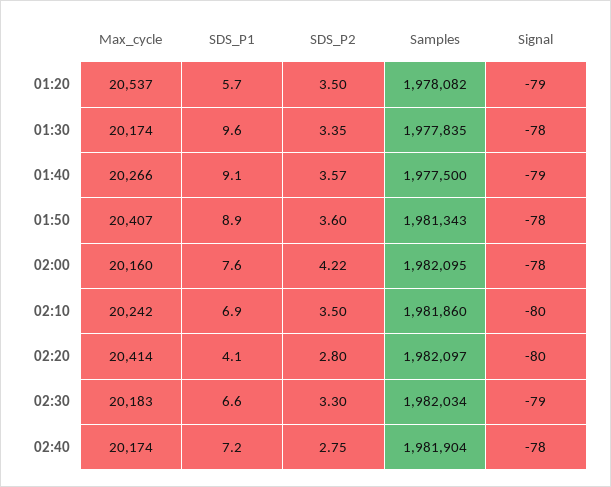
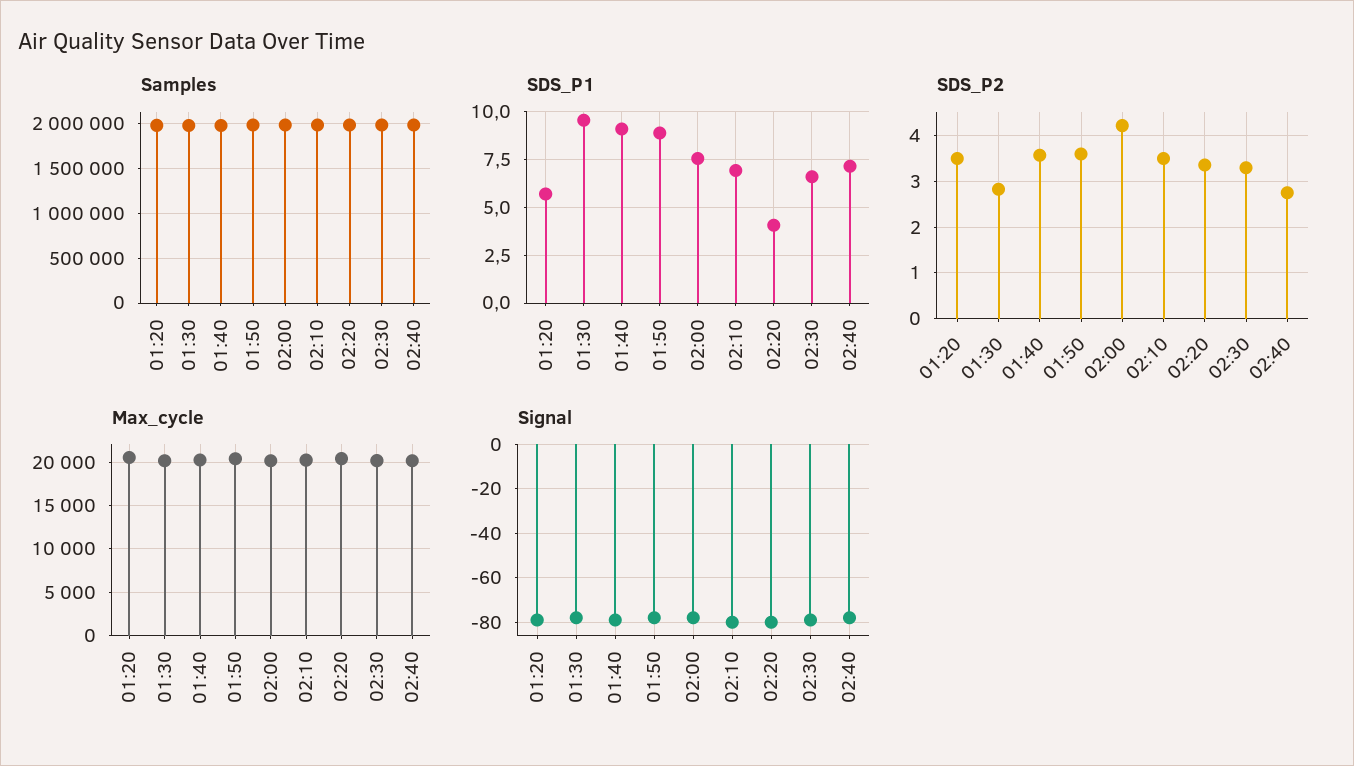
  {
    "Max_cycle": {
      "01:20": 20537,
      "01:30": 20174,
      "01:40": 20266,
      "01:50": 20407,
      "02:00": 20160,
      "02:10": 20242,
      "02:20": 20414,
      "02:30": 20183,
      "02:40": 20174
    },
    "SDS_P1": {
      "01:20": 5.7,
      "01:30": 9.6,
      "01:40": 9.1,
      "01:50": 8.9,
      "02:00": 7.6,
      "02:10": 6.9,
      "02:20": 4.1,
      "02:30": 6.6,
      "02:40": 7.2
    },
    "SDS_P2": {
      "01:20": 3.5,
-     "01:30": 3.35,
+     "01:30": 2.8,
      "01:40": 3.57,
      "01:50": 3.6,
      "02:00": 4.22,
      "02:10": 3.5,
-     "02:20": 2.8,
+     "02:20": 3.4,
      "02:30": 3.3,
      "02:40": 2.75
    },
    "Samples": {
      "01:20": 1978082,
      "01:30": 1977835,
      "01:40": 1977500,
      "01:50": 1981343,
      "02:00": 1982095,
      "02:10": 1981860,
      "02:20": 1982097,
      "02:30": 1982034,
      "02:40": 1981904
    },
    "Signal": {
      "01:20": -79,
      "01:30": -78,
      "01:40": -79,
      "01:50": -78,
      "02:00": -78,
      "02:10": -80,
      "02:20": -80,
      "02:30": -79,
      "02:40": -78
    }
  }

